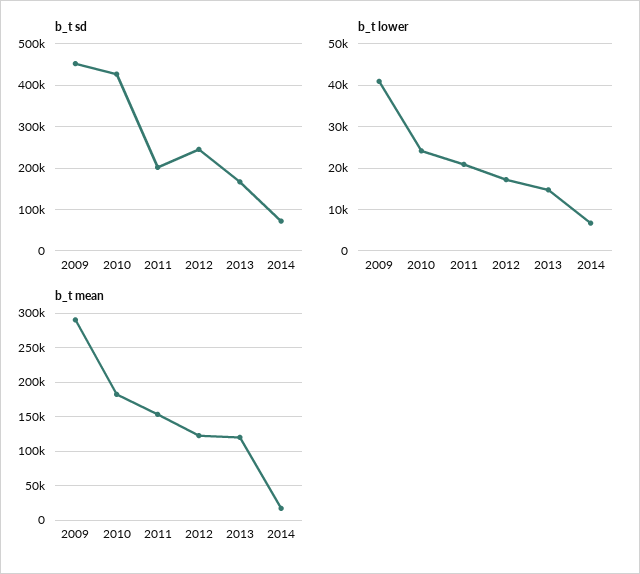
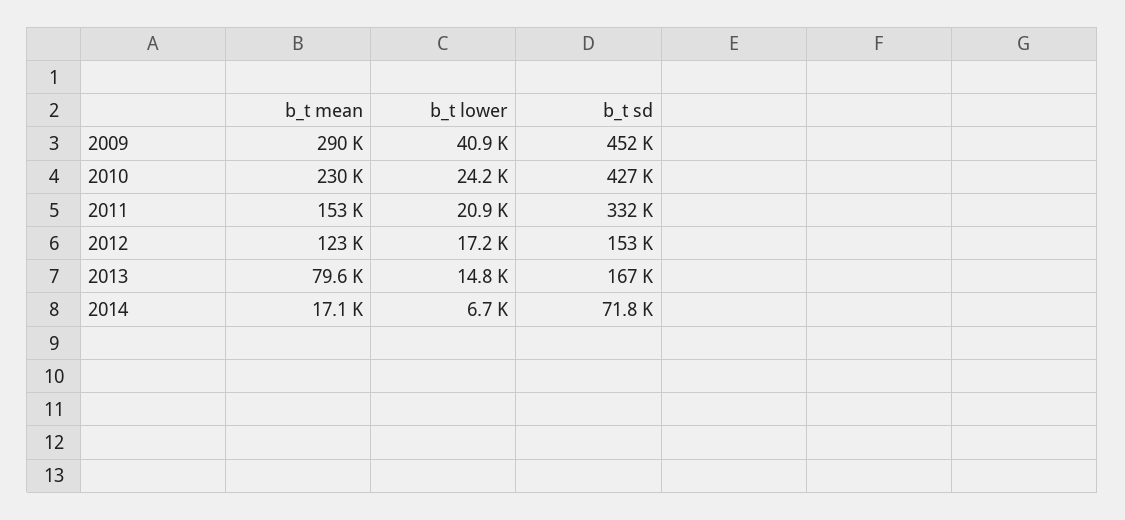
  {
    "b_t sd": {
      "2009": 452000,
      "2010": 427000,
-     "2011": 200000,
+     "2011": 332000,
-     "2012": 240000,
+     "2012": 153000,
      "2013": 167000,
      "2014": 71800
    },
    "b_t lower": {
      "2009": 40900,
      "2010": 24200,
      "2011": 20900,
      "2012": 17200,
      "2013": 14800,
      "2014": 6700
    },
    "b_t mean": {
      "2009": 290000,
-     "2010": 180000,
+     "2010": 230000,
      "2011": 153000,
      "2012": 123000,
-     "2013": 120000,
+     "2013": 79600,
      "2014": 17100
    }
  }

